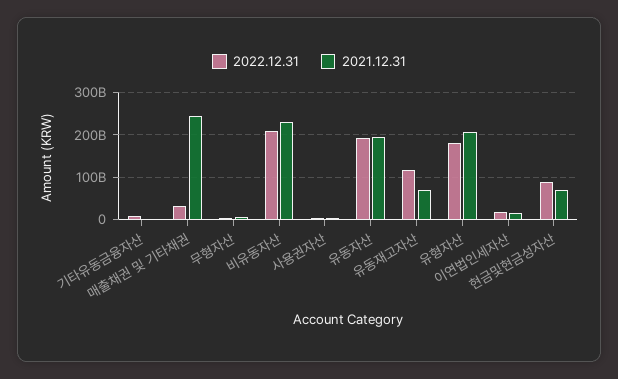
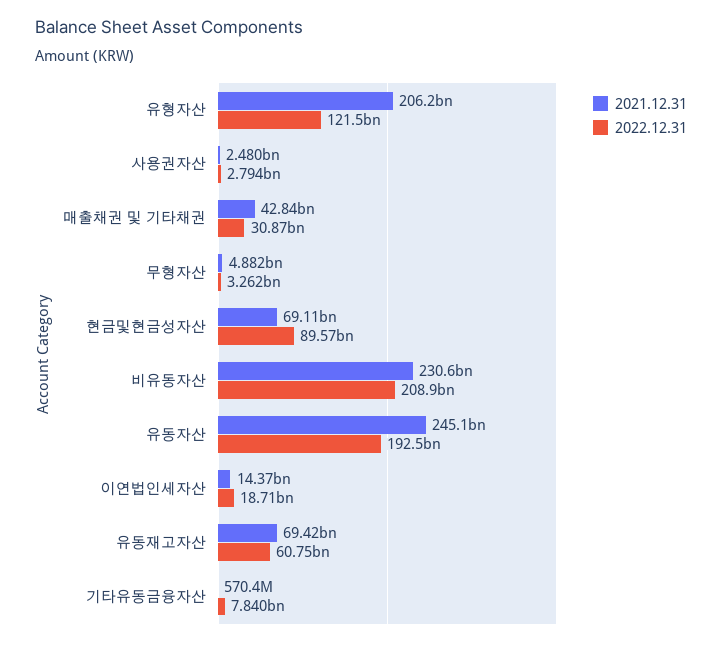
  {
    "2022.12.31": {
      "기타유동금융자산": 7840000000,
      "매출채권 및 기타채권": 30870000000,
      "무형자산": 3262000000,
      "비유동자산": 208900000000,
      "사용권자산": 2794000000,
      "유동자산": 192500000000,
-     "유동재고자산": 120000000000,
+     "유동재고자산": 60750000000,
-     "유형자산": 180000000000,
+     "유형자산": 121500000000,
      "이연법인세자산": 18710000000,
      "현금및현금성자산": 89570000000
    },
    "2021.12.31": {
      "기타유동금융자산": 570400000,
-     "매출채권 및 기타채권": 240000000000,
+     "매출채권 및 기타채권": 42840000000,
      "무형자산": 4882000000,
      "비유동자산": 230600000000,
      "사용권자산": 2480000000,
-     "유동자산": 200000000000,
+     "유동자산": 245100000000,
      "유동재고자산": 69420000000,
      "유형자산": 206200000000,
      "이연법인세자산": 14370000000,
      "현금및현금성자산": 69110000000
    }
  }

